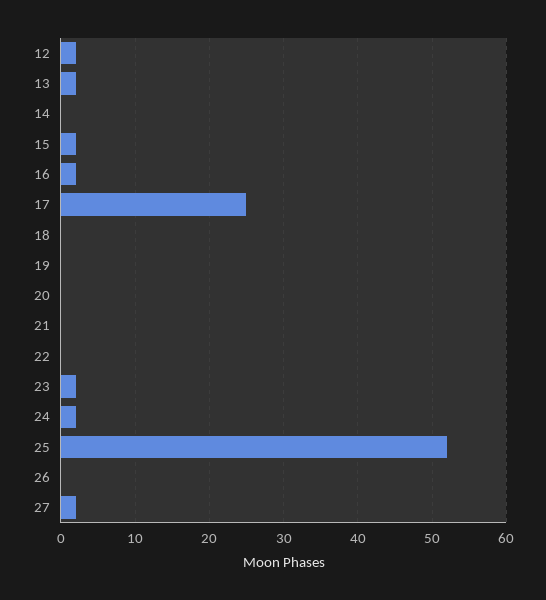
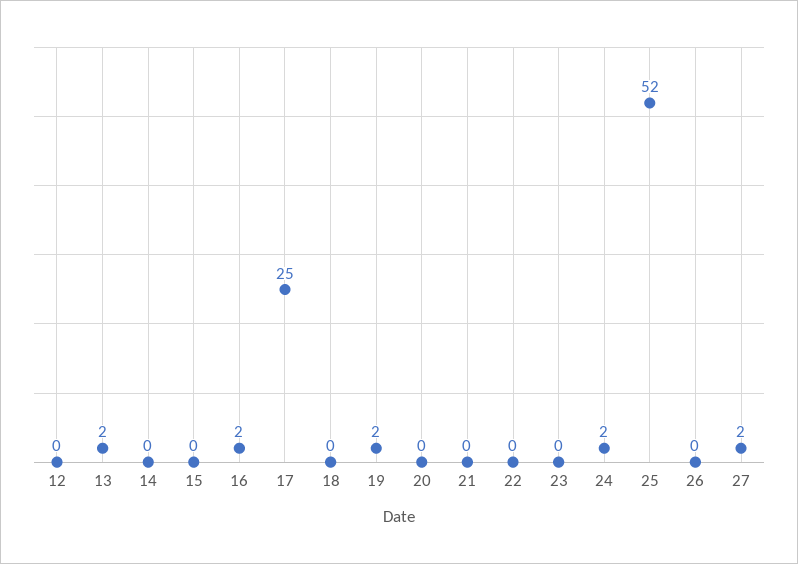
  {
-   "12": 2,
+   "12": 0,
    "13": 2,
    "14": 0,
-   "15": 2,
+   "15": 0,
    "16": 2,
    "17": 25,
    "18": 0,
-   "19": 0,
+   "19": 2,
    "20": 0,
    "21": 0,
    "22": 0,
-   "23": 2,
+   "23": 0,
    "24": 2,
    "25": 52,
    "26": 0,
    "27": 2
  }

